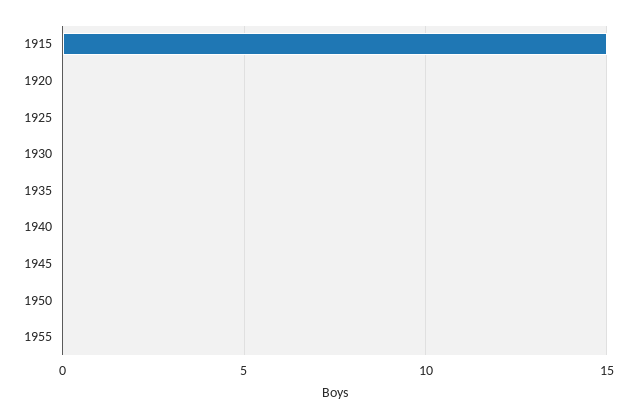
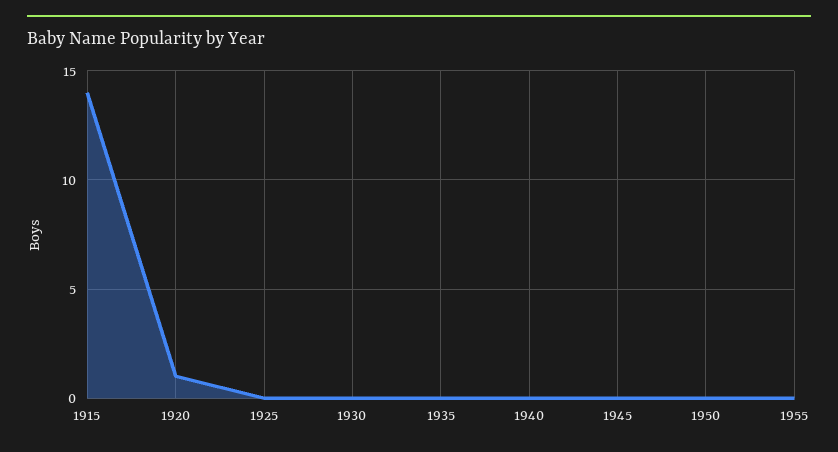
  {
-   "1915": 15,
+   "1915": 14,
-   "1920": 0,
+   "1920": 1,
    "1925": 0,
    "1930": 0,
    "1935": 0,
    "1940": 0,
    "1945": 0,
    "1950": 0,
    "1955": 0
  }

